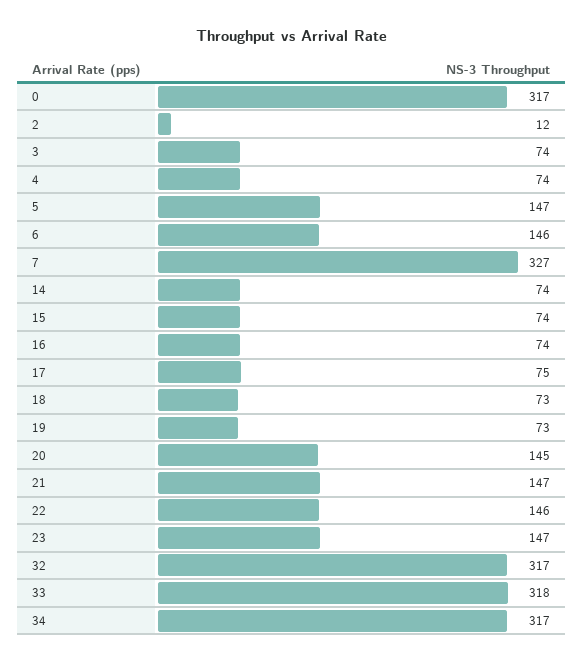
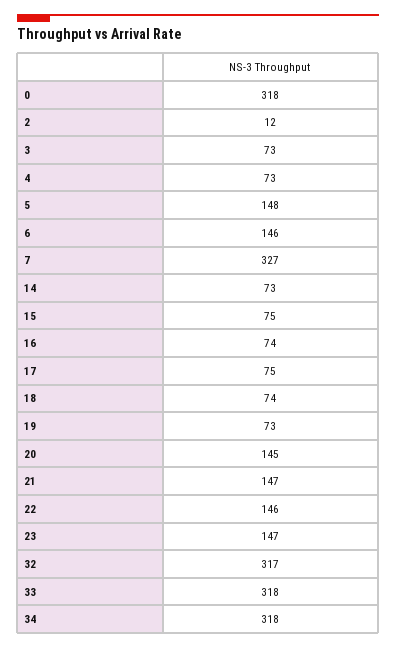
  {
-   "0": 317,
+   "0": 318,
    "2": 12,
-   "3": 74,
+   "3": 73,
-   "4": 74,
+   "4": 73,
-   "5": 147,
+   "5": 148,
    "6": 146,
    "7": 327,
-   "14": 74,
+   "14": 73,
-   "15": 74,
+   "15": 75,
    "16": 74,
    "17": 75,
-   "18": 73,
+   "18": 74,
    "19": 73,
    "20": 145,
    "21": 147,
    "22": 146,
    "23": 147,
    "32": 317,
    "33": 318,
-   "34": 317
+   "34": 318
  }

